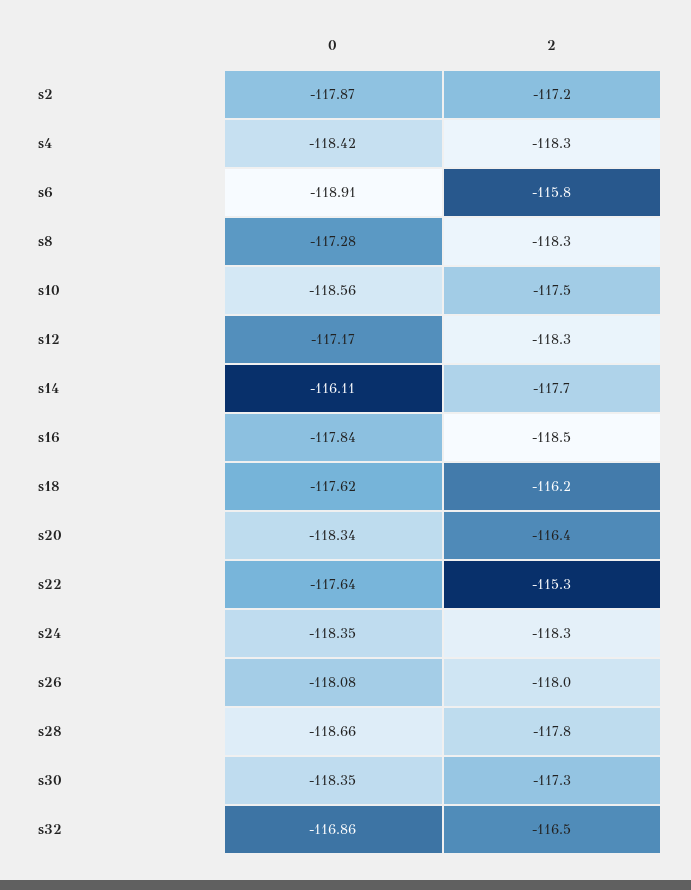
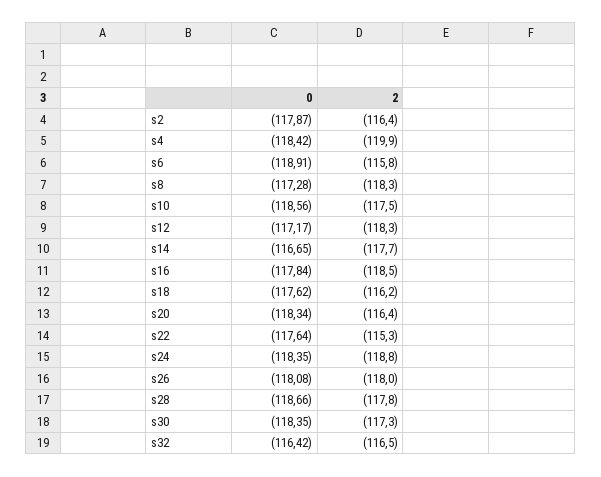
  {
    "0": {
      "s2": -117.87,
      "s4": -118.42,
      "s6": -118.91,
      "s8": -117.28,
      "s10": -118.56,
      "s12": -117.17,
-     "s14": -116.11,
+     "s14": -116.65,
      "s16": -117.84,
      "s18": -117.62,
      "s20": -118.34,
      "s22": -117.64,
      "s24": -118.35,
      "s26": -118.08,
      "s28": -118.66,
      "s30": -118.35,
-     "s32": -116.86
+     "s32": -116.42
    },
    "2": {
-     "s2": -117.2,
+     "s2": -116.4,
-     "s4": -118.3,
+     "s4": -119.9,
      "s6": -115.8,
      "s8": -118.3,
      "s10": -117.5,
      "s12": -118.3,
      "s14": -117.7,
      "s16": -118.5,
      "s18": -116.2,
      "s20": -116.4,
      "s22": -115.3,
-     "s24": -118.3,
+     "s24": -118.8,
      "s26": -118,
      "s28": -117.8,
      "s30": -117.3,
      "s32": -116.5
    }
  }

